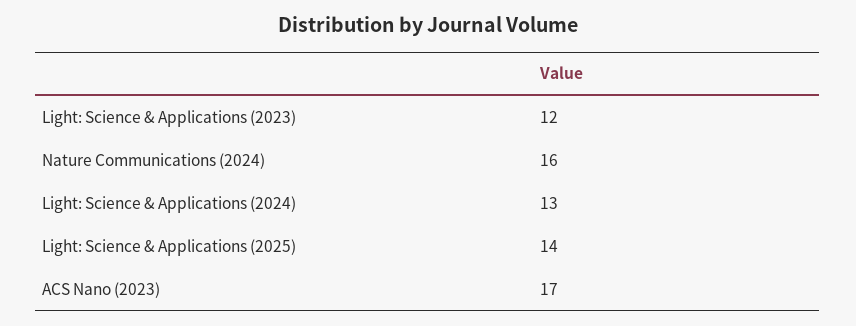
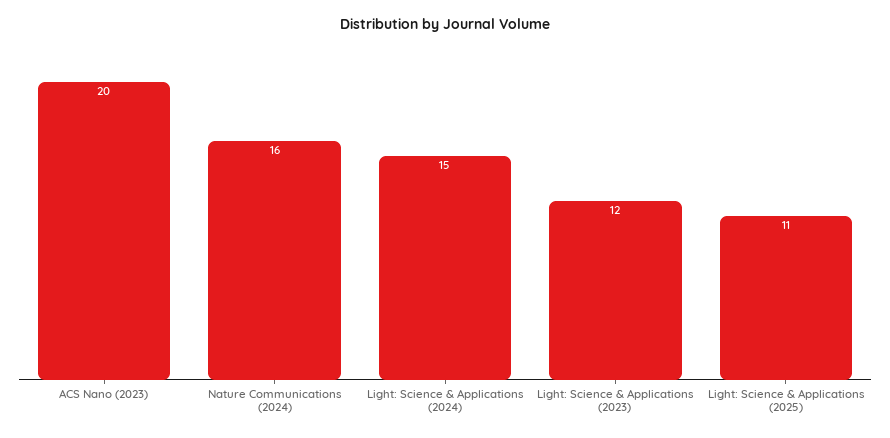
  {
    "Light: Science & Applications (2023)": 12,
    "Nature Communications (2024)": 16,
-   "Light: Science & Applications (2024)": 13,
+   "Light: Science & Applications (2024)": 15,
-   "Light: Science & Applications (2025)": 14,
+   "Light: Science & Applications (2025)": 11,
-   "ACS Nano (2023)": 17
+   "ACS Nano (2023)": 20
  }

